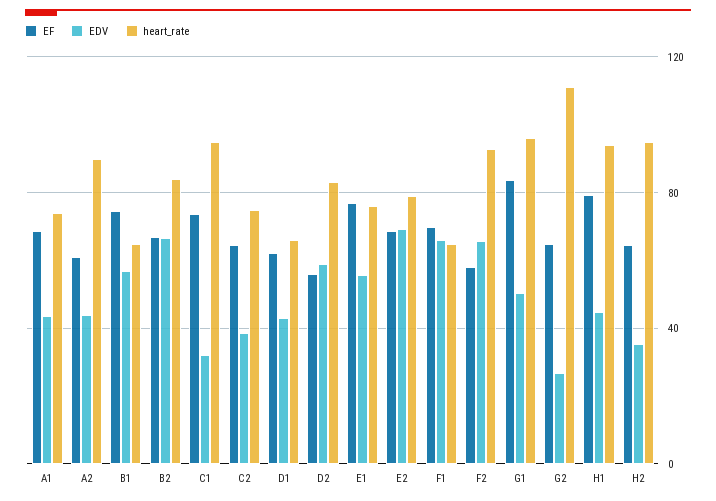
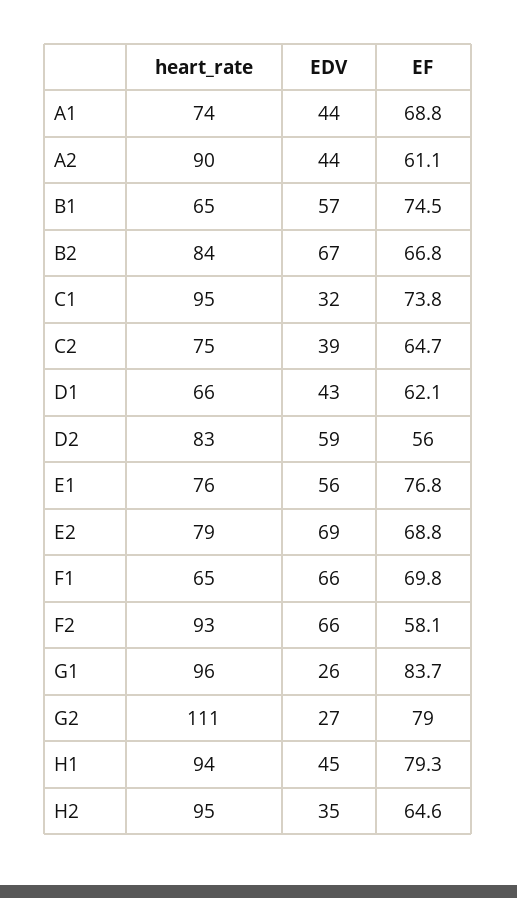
  {
    "EF": {
      "A1": 68.8,
      "A2": 61.1,
      "B1": 74.5,
      "B2": 66.8,
      "C1": 73.8,
      "C2": 64.7,
      "D1": 62.1,
      "D2": 56,
      "E1": 76.8,
      "E2": 68.8,
      "F1": 69.8,
      "F2": 58.1,
      "G1": 83.7,
-     "G2": 65,
+     "G2": 79,
      "H1": 79.3,
      "H2": 64.6
    },
    "EDV": {
      "A1": 44,
      "A2": 44,
      "B1": 57,
      "B2": 67,
      "C1": 32,
      "C2": 39,
      "D1": 43,
      "D2": 59,
      "E1": 56,
      "E2": 69,
      "F1": 66,
      "F2": 66,
-     "G1": 50,
+     "G1": 26,
      "G2": 27,
      "H1": 45,
      "H2": 35
    },
    "heart_rate": {
      "A1": 74,
      "A2": 90,
      "B1": 65,
      "B2": 84,
      "C1": 95,
      "C2": 75,
      "D1": 66,
      "D2": 83,
      "E1": 76,
      "E2": 79,
      "F1": 65,
      "F2": 93,
      "G1": 96,
      "G2": 111,
      "H1": 94,
      "H2": 95
    }
  }

